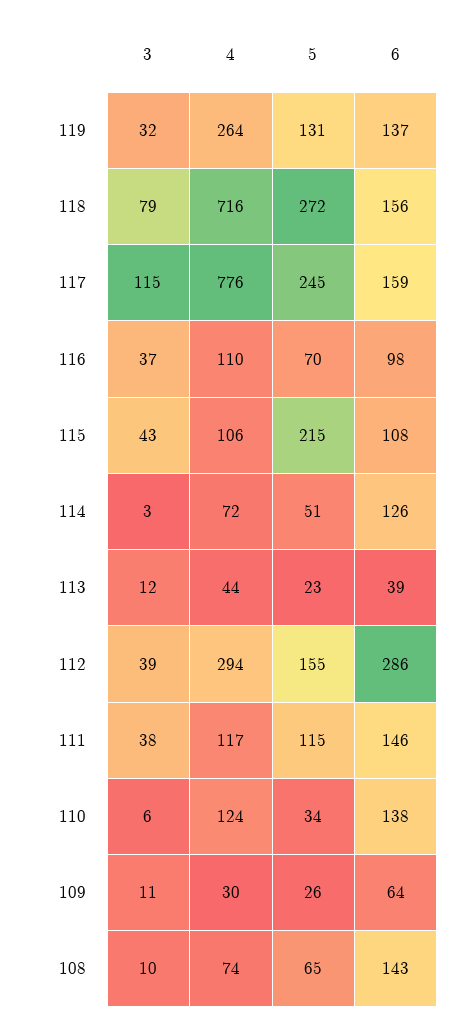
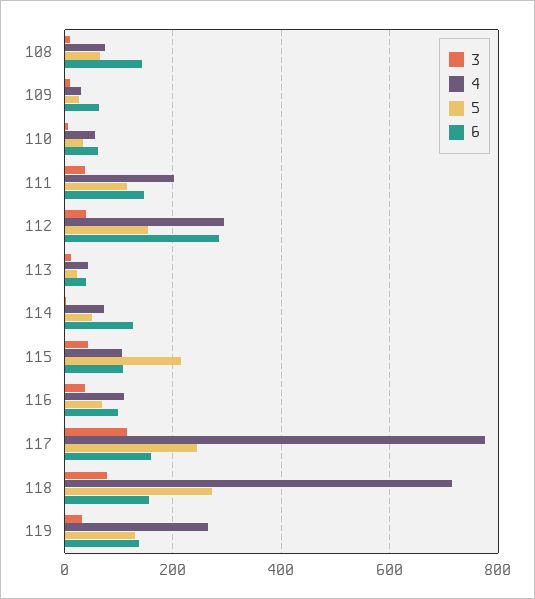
  {
    "3": {
      "119": 32,
      "118": 79,
      "117": 115,
      "116": 37,
      "115": 43,
      "114": 3,
      "113": 12,
      "112": 39,
      "111": 38,
      "110": 6,
      "109": 11,
      "108": 10
    },
    "4": {
      "119": 264,
      "118": 716,
      "117": 776,
      "116": 110,
      "115": 106,
      "114": 72,
      "113": 44,
      "112": 294,
-     "111": 117,
+     "111": 200,
-     "110": 124,
+     "110": 60,
      "109": 30,
      "108": 74
    },
    "5": {
      "119": 131,
      "118": 272,
      "117": 245,
      "116": 70,
      "115": 215,
      "114": 51,
      "113": 23,
      "112": 155,
      "111": 115,
      "110": 34,
      "109": 26,
      "108": 65
    },
    "6": {
      "119": 137,
      "118": 156,
      "117": 159,
      "116": 98,
      "115": 108,
      "114": 126,
      "113": 39,
      "112": 286,
      "111": 146,
-     "110": 138,
+     "110": 60,
      "109": 64,
      "108": 143
    }
  }

